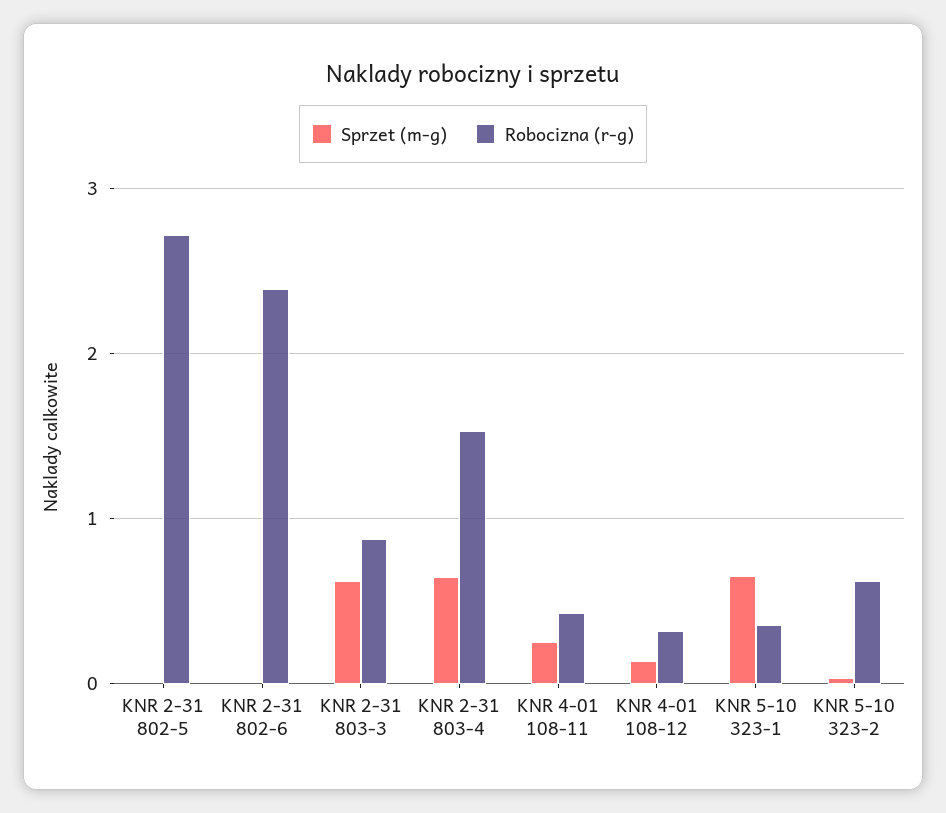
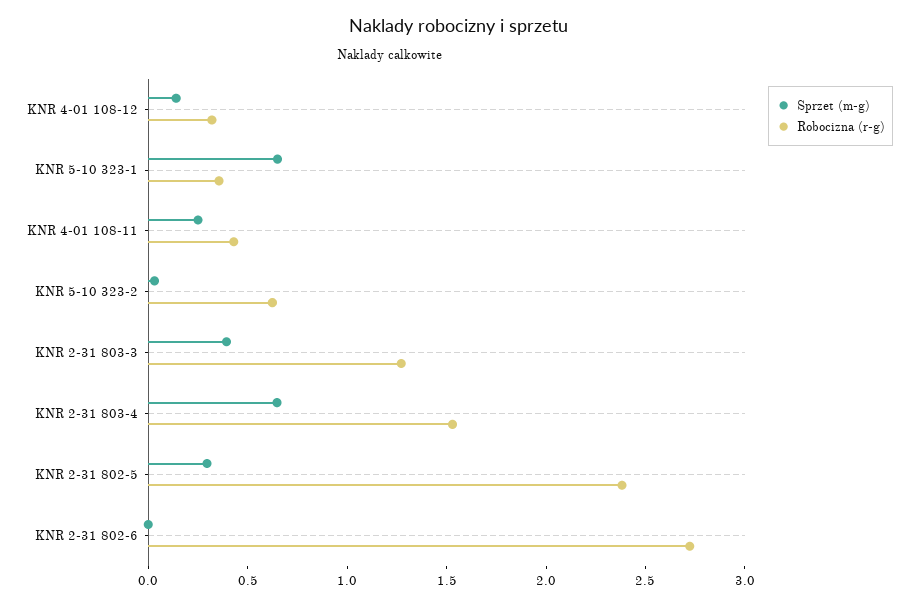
  {
    "Sprzet (m-g)": {
-     "KNR 2-31 802-5": 0,
+     "KNR 2-31 802-5": 0.3,
      "KNR 2-31 802-6": 0,
-     "KNR 2-31 803-3": 0.6,
+     "KNR 2-31 803-3": 0.4,
      "KNR 2-31 803-4": 0.6,
      "KNR 4-01 108-11": 0.3,
      "KNR 4-01 108-12": 0.1,
      "KNR 5-10 323-1": 0.6,
      "KNR 5-10 323-2": 0
    },
    "Robocizna (r-g)": {
-     "KNR 2-31 802-5": 2.7,
+     "KNR 2-31 802-5": 2.4,
-     "KNR 2-31 802-6": 2.4,
+     "KNR 2-31 802-6": 2.7,
-     "KNR 2-31 803-3": 0.9,
+     "KNR 2-31 803-3": 1.3,
      "KNR 2-31 803-4": 1.5,
      "KNR 4-01 108-11": 0.4,
      "KNR 4-01 108-12": 0.3,
      "KNR 5-10 323-1": 0.4,
      "KNR 5-10 323-2": 0.6
    }
  }

